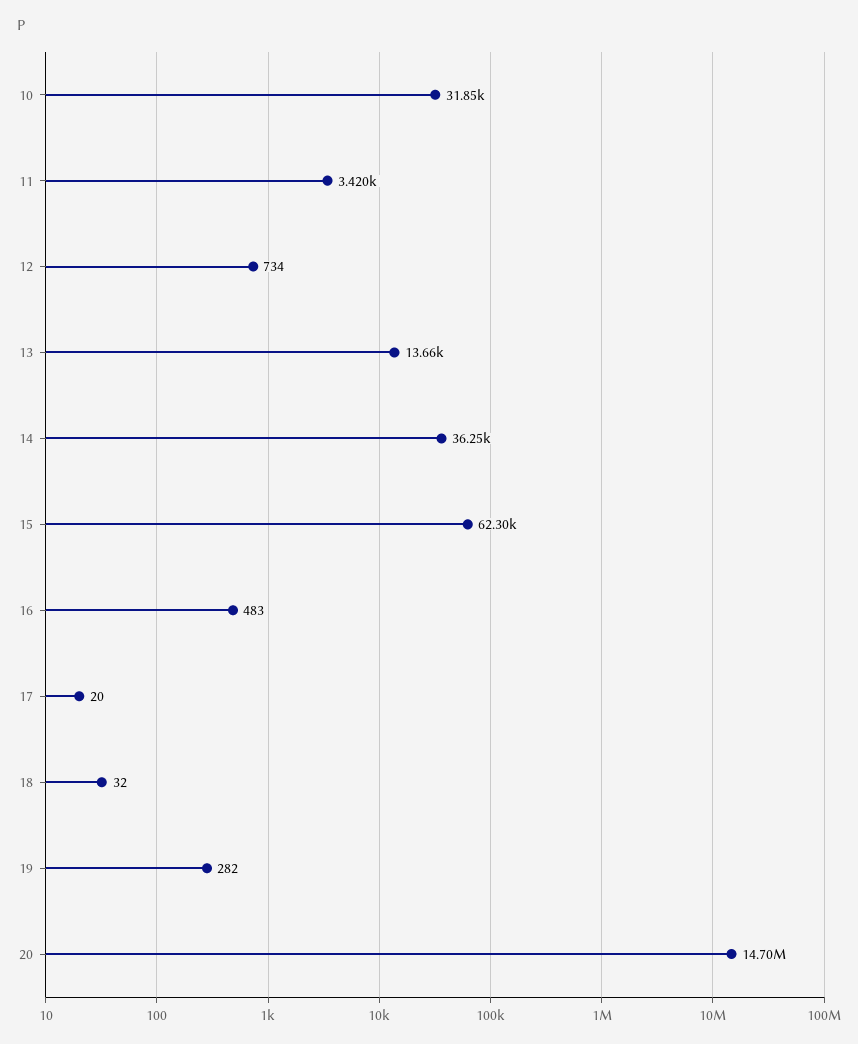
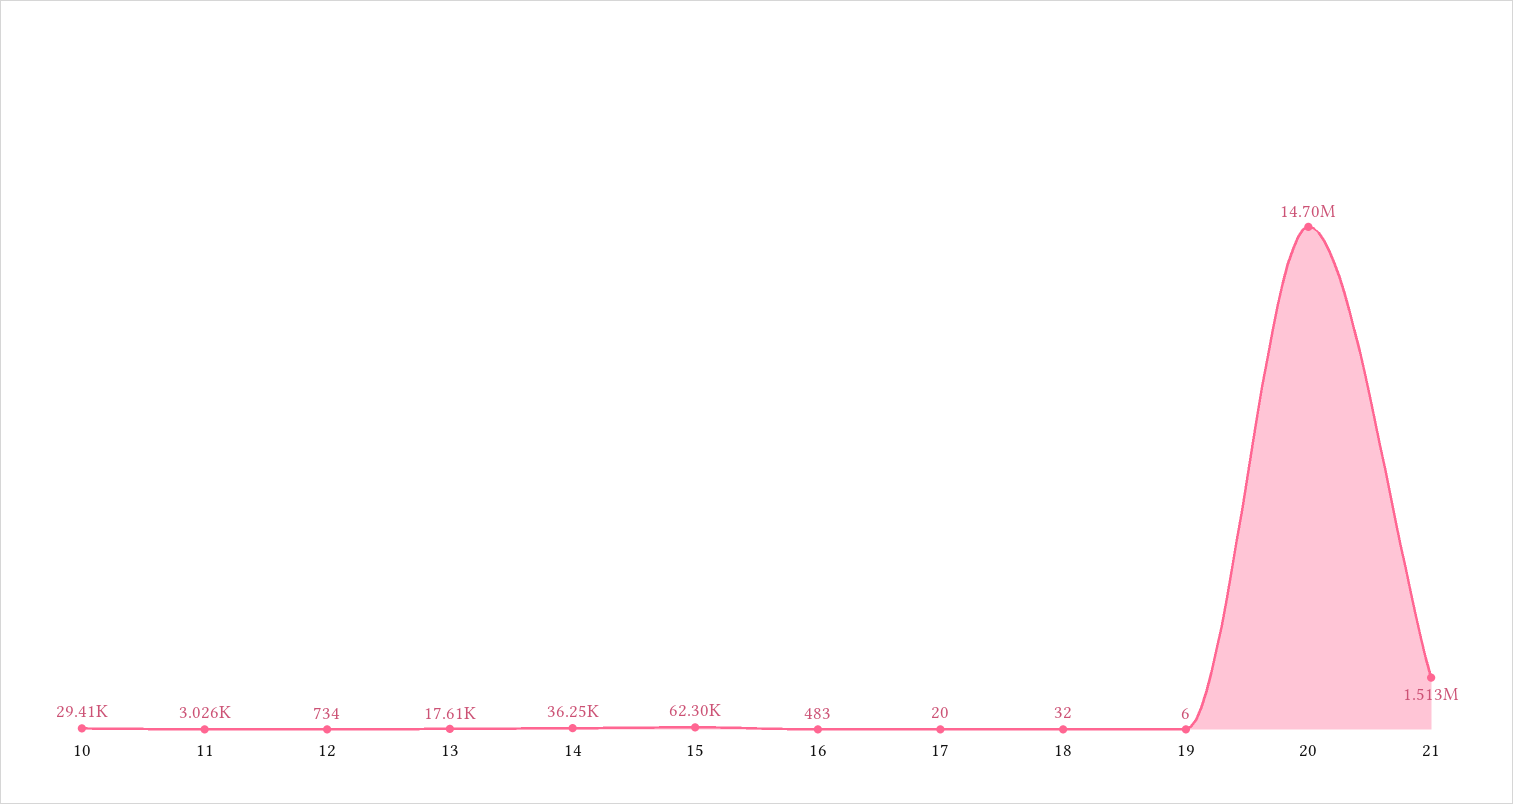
  {
-   "10": 31850,
+   "10": 29410,
-   "11": 3420,
+   "11": 3026,
    "12": 734,
-   "13": 13660,
+   "13": 17610,
    "14": 36250,
    "15": 62300,
    "16": 483,
    "17": 20,
    "18": 32,
-   "19": 282,
+   "19": 6,
-   "20": 14700000
+   "20": 14700000,
+   "21": 1513000
  }

